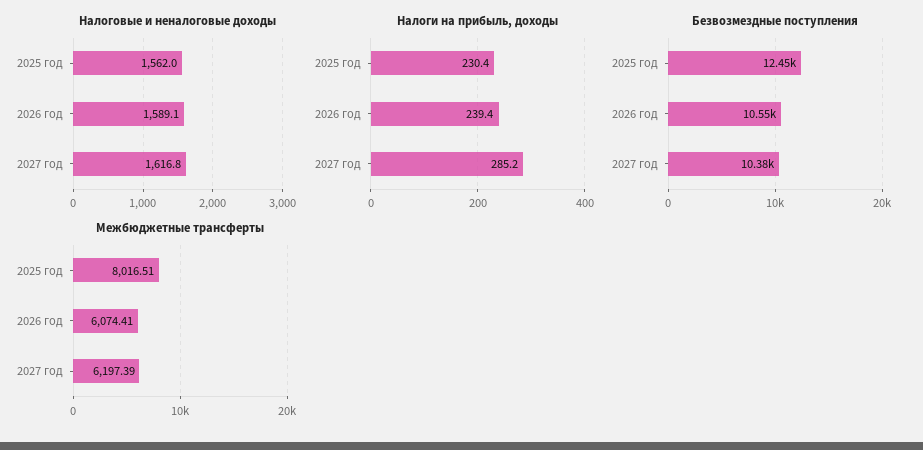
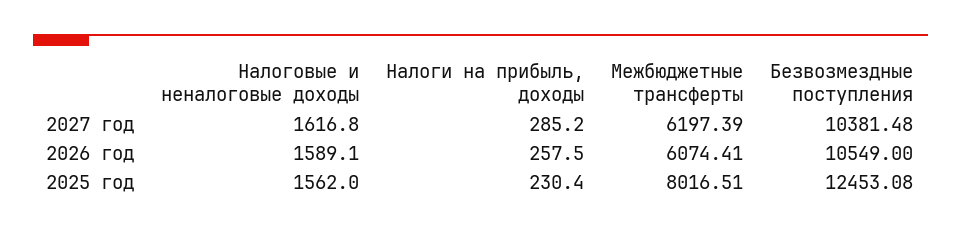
  {
    "Налоговые и неналоговые доходы": {
      "2025 год": 1562,
      "2026 год": 1589.1,
      "2027 год": 1616.8
    },
    "Налоги на прибыль, доходы": {
      "2025 год": 230.4,
-     "2026 год": 239.4,
+     "2026 год": 257.5,
      "2027 год": 285.2
    },
    "Безвозмездные поступления": {
      "2025 год": 12453.08,
      "2026 год": 10549,
      "2027 год": 10381.48
    },
    "Межбюджетные трансферты": {
      "2025 год": 8016.51,
      "2026 год": 6074.41,
      "2027 год": 6197.39
    }
  }

